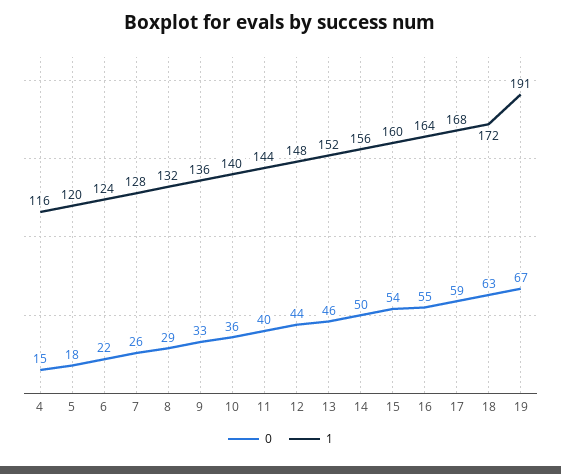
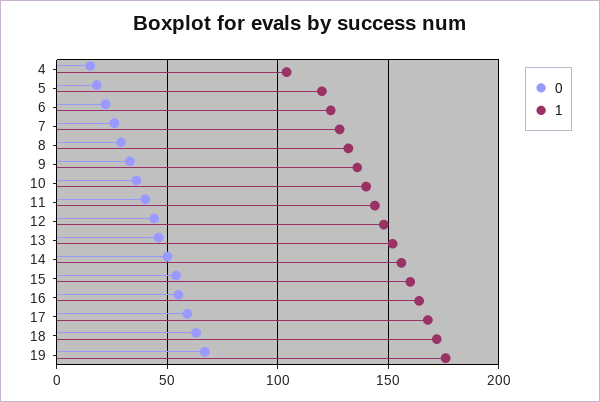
  {
    "0": {
      "4": 15,
      "5": 18,
      "6": 22,
      "7": 26,
      "8": 29,
      "9": 33,
      "10": 36,
      "11": 40,
      "12": 44,
      "13": 46,
      "14": 50,
      "15": 54,
      "16": 55,
      "17": 59,
      "18": 63,
      "19": 67
    },
    "1": {
-     "4": 116,
+     "4": 105,
      "5": 120,
      "6": 124,
      "7": 128,
      "8": 132,
      "9": 136,
      "10": 140,
      "11": 144,
      "12": 148,
      "13": 152,
      "14": 156,
      "15": 160,
      "16": 164,
      "17": 168,
      "18": 172,
-     "19": 191
+     "19": 175
    }
  }

